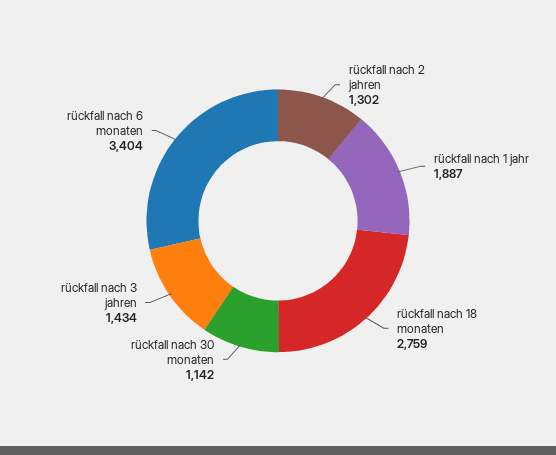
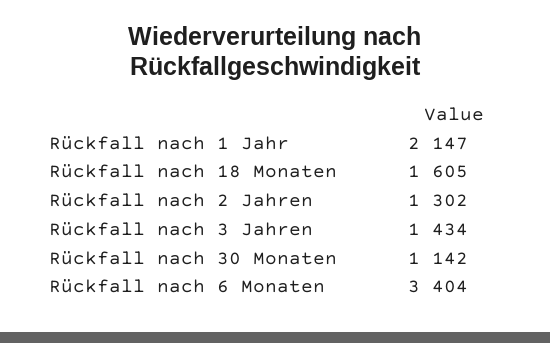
  {
    "rückfall nach 2 jahren": 1302,
-   "rückfall nach 1 jahr": 1887,
+   "rückfall nach 1 jahr": 2147,
-   "rückfall nach 18 monaten": 2759,
+   "rückfall nach 18 monaten": 1605,
    "rückfall nach 30 monaten": 1142,
    "rückfall nach 3 jahren": 1434,
    "rückfall nach 6 monaten": 3404
  }

